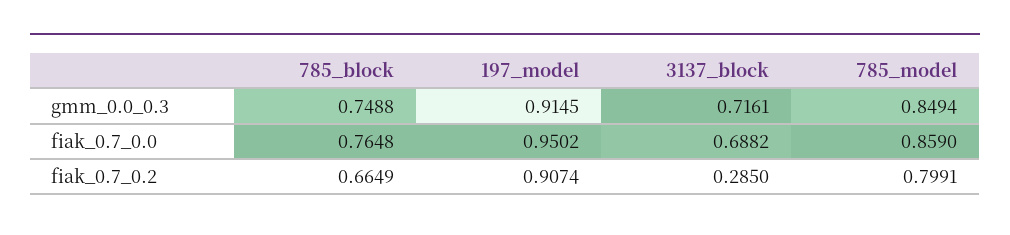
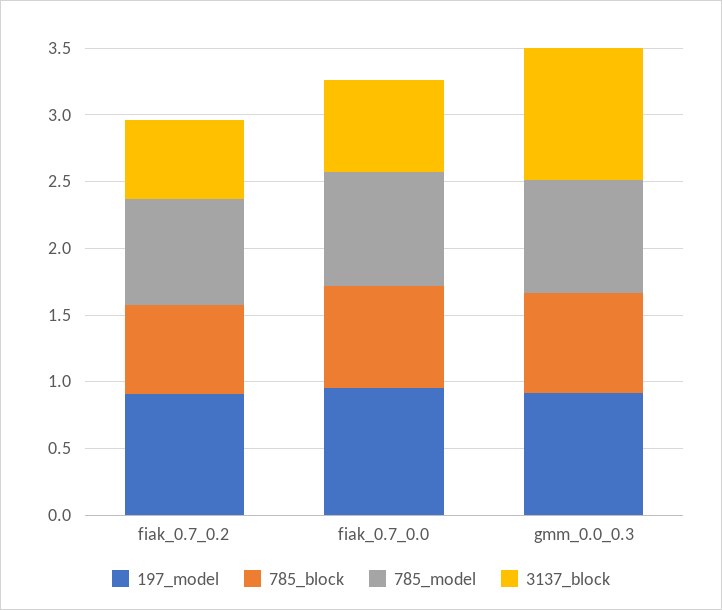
  {
    "785_block": {
      "gmm_0.0_0.3": 0.7488,
      "fiak_0.7_0.0": 0.7648,
      "fiak_0.7_0.2": 0.6649
    },
    "197_model": {
      "gmm_0.0_0.3": 0.9145,
      "fiak_0.7_0.0": 0.9502,
      "fiak_0.7_0.2": 0.9074
    },
    "3137_block": {
-     "gmm_0.0_0.3": 0.7161,
+     "gmm_0.0_0.3": 1,
      "fiak_0.7_0.0": 0.6882,
-     "fiak_0.7_0.2": 0.285
+     "fiak_0.7_0.2": 0.6
    },
    "785_model": {
      "gmm_0.0_0.3": 0.8494,
      "fiak_0.7_0.0": 0.859,
      "fiak_0.7_0.2": 0.7991
    }
  }

